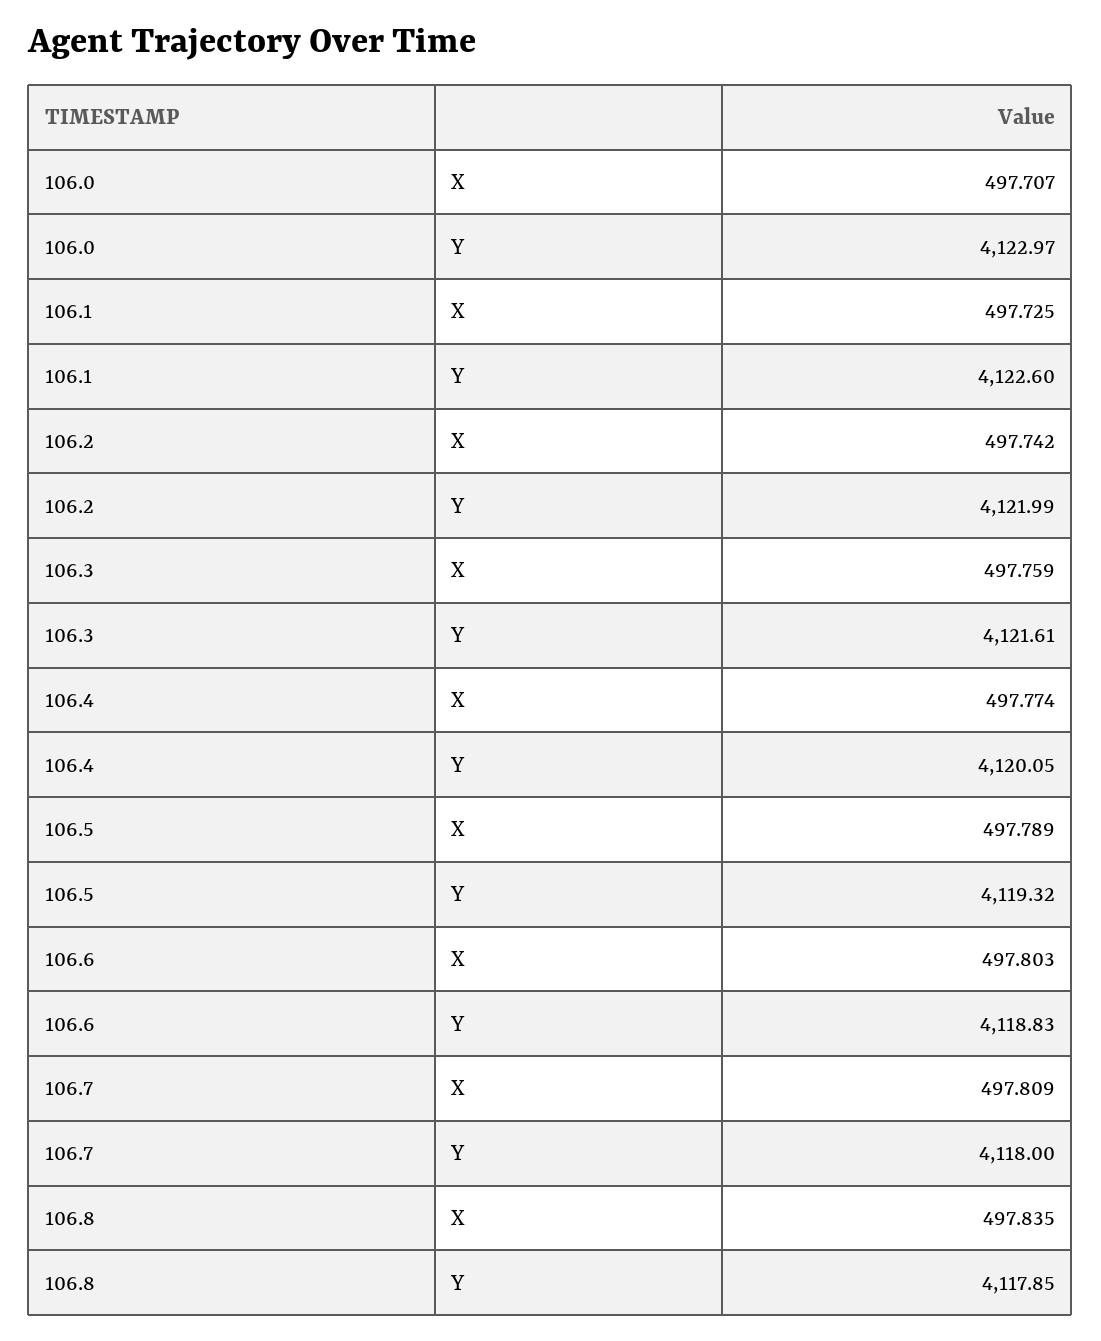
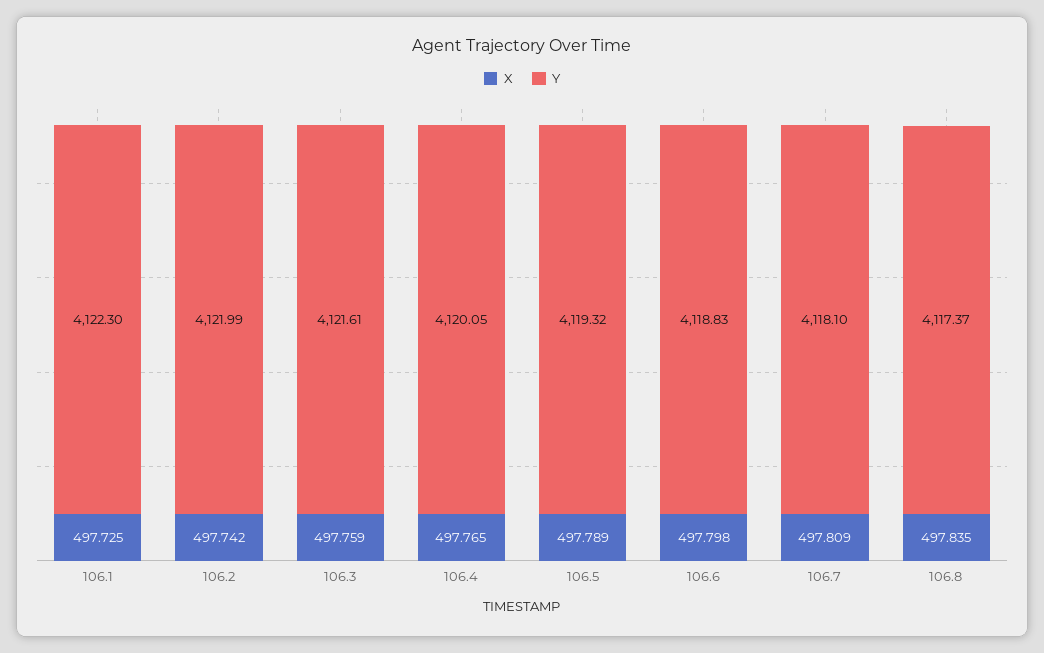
  {
    "X": {
-     "106.0": 497.707,
      "106.1": 497.725,
      "106.2": 497.742,
      "106.3": 497.759,
-     "106.4": 497.774,
+     "106.4": 497.765,
      "106.5": 497.789,
-     "106.6": 497.803,
+     "106.6": 497.798,
      "106.7": 497.809,
      "106.8": 497.835
    },
    "Y": {
-     "106.0": 4122.97,
-     "106.1": 4122.6,
+     "106.1": 4122.3,
      "106.2": 4121.99,
      "106.3": 4121.61,
      "106.4": 4120.05,
      "106.5": 4119.32,
      "106.6": 4118.83,
-     "106.7": 4118,
+     "106.7": 4118.1,
-     "106.8": 4117.85
+     "106.8": 4117.37
    }
  }

